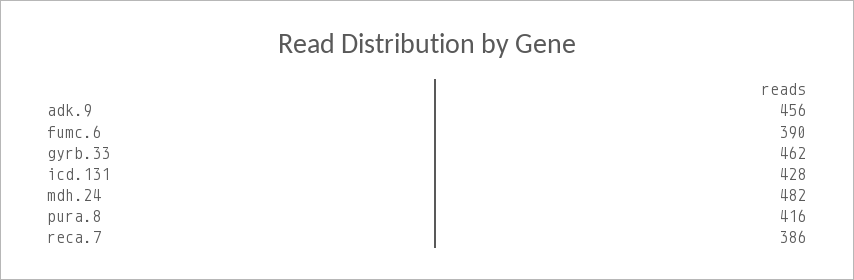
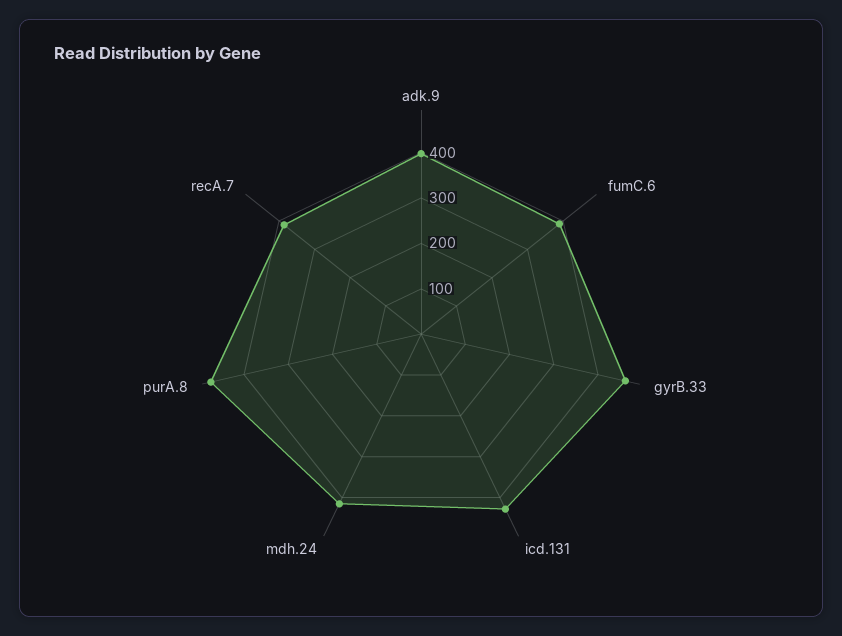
  {
-   "adk.9": 456,
+   "adk.9": 400,
    "fumc.6": 390,
    "gyrb.33": 462,
    "icd.131": 428,
-   "mdh.24": 482,
+   "mdh.24": 420,
-   "pura.8": 416,
+   "pura.8": 480,
    "reca.7": 386
  }

